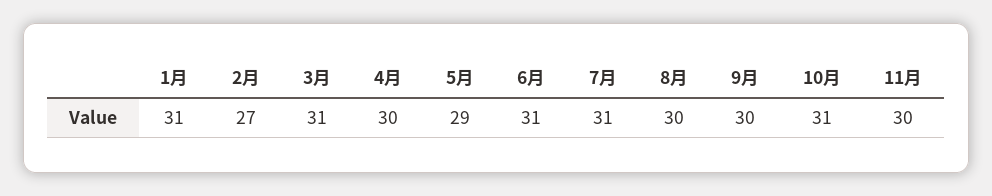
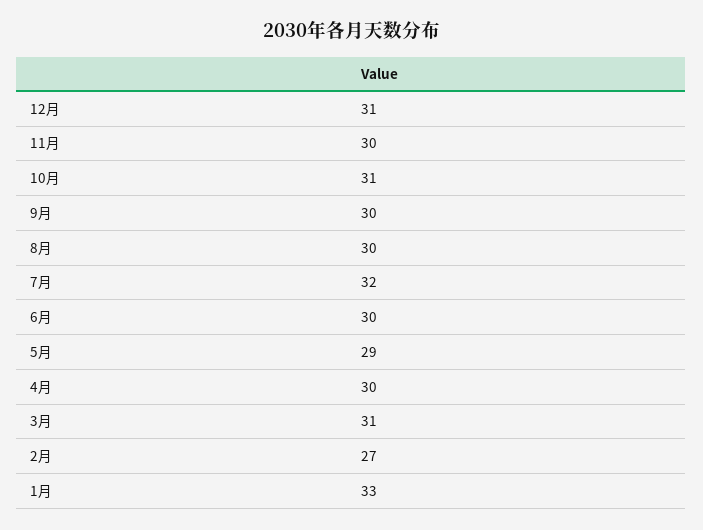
  {
-   "1月": 31,
+   "1月": 33,
    "2月": 27,
    "3月": 31,
    "4月": 30,
    "5月": 29,
-   "6月": 31,
+   "6月": 30,
-   "7月": 31,
+   "7月": 32,
    "8月": 30,
    "9月": 30,
    "10月": 31,
-   "11月": 30
+   "11月": 30,
+   "12月": 31
  }

